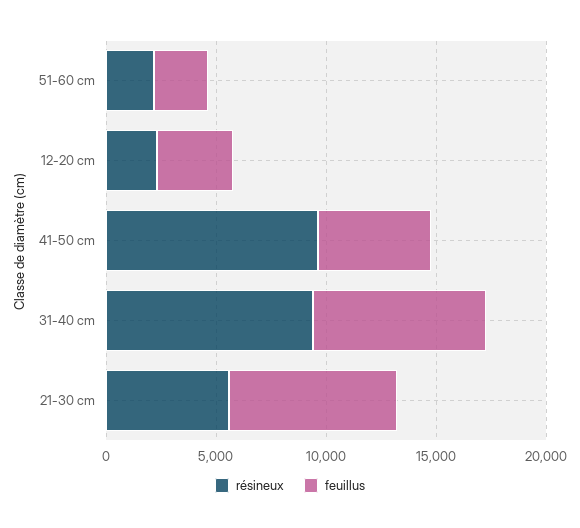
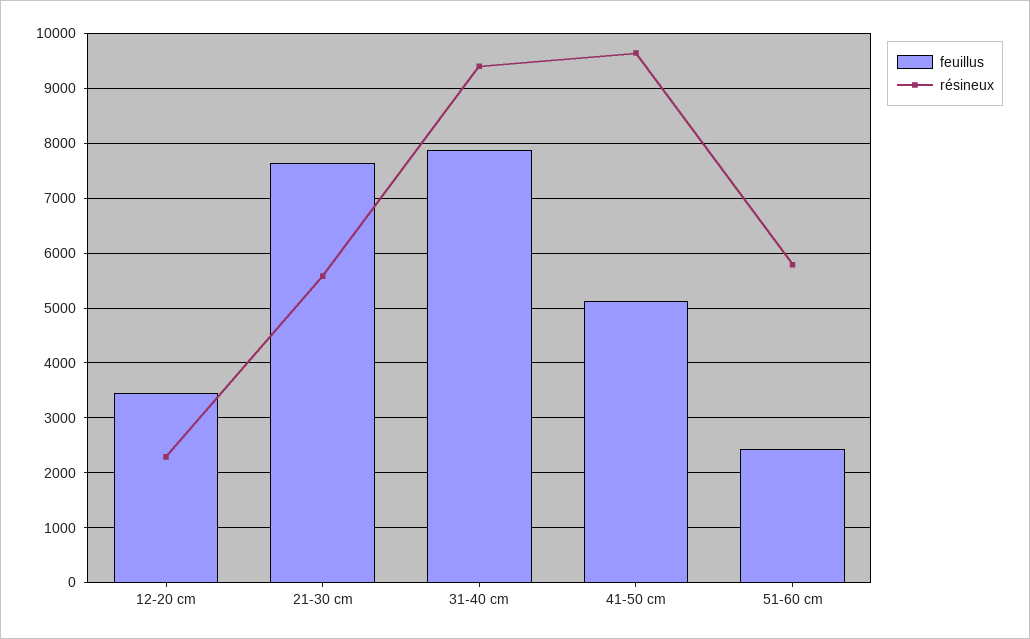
  {
    "résineux": {
-     "51-60 cm": 2000,
+     "51-60 cm": 5800,
      "12-20 cm": 2200,
      "41-50 cm": 9600,
      "31-40 cm": 9400,
      "21-30 cm": 5600
    },
    "feuillus": {
      "51-60 cm": 2400,
      "12-20 cm": 3400,
      "41-50 cm": 5200,
      "31-40 cm": 7800,
      "21-30 cm": 7600
    }
  }

